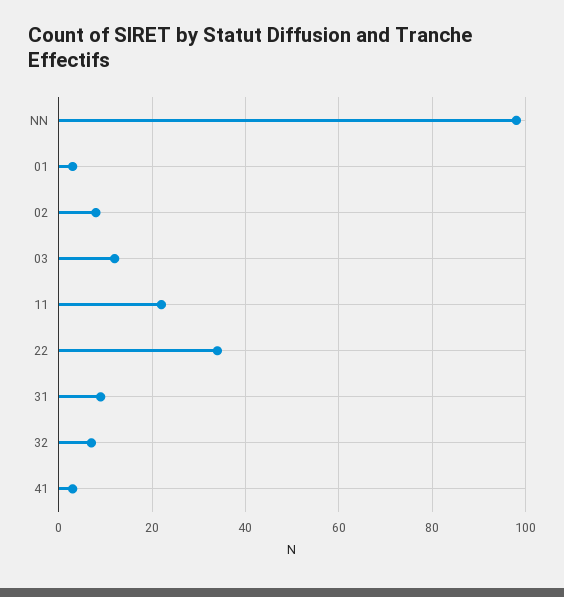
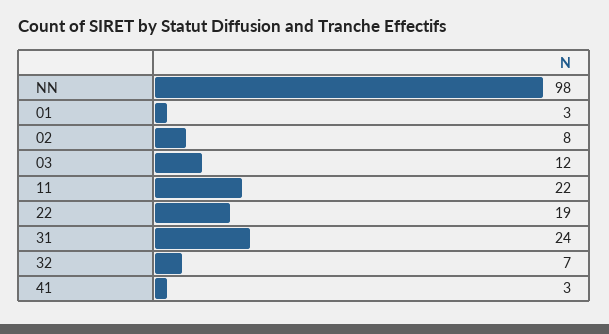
  {
    "NN": 98,
    "01": 3,
    "02": 8,
    "03": 12,
    "11": 22,
-   "22": 35,
+   "22": 19,
-   "31": 10,
+   "31": 24,
    "32": 7,
    "41": 3
  }

